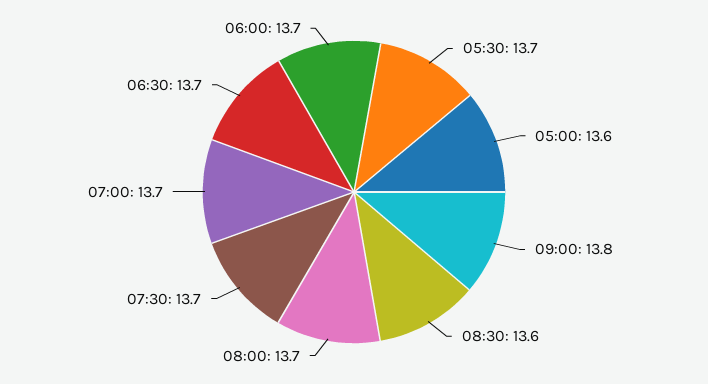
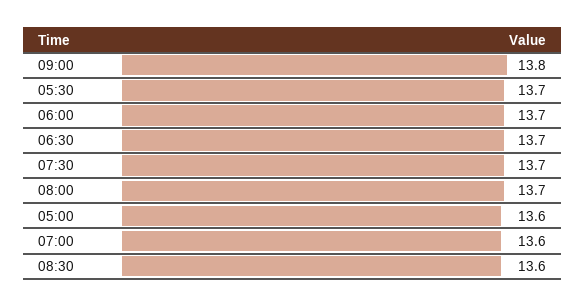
  {
    "05:30": 13.7,
    "05:00": 13.6,
    "09:00": 13.8,
    "08:30": 13.6,
    "08:00": 13.7,
    "07:30": 13.7,
-   "07:00": 13.7,
+   "07:00": 13.6,
    "06:30": 13.7,
    "06:00": 13.7
  }

